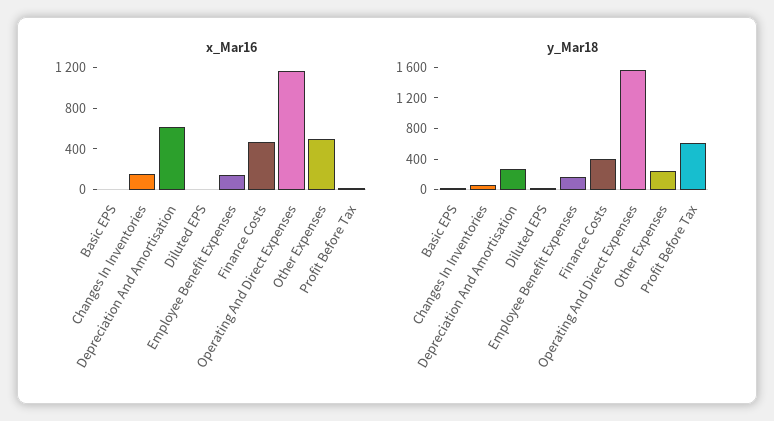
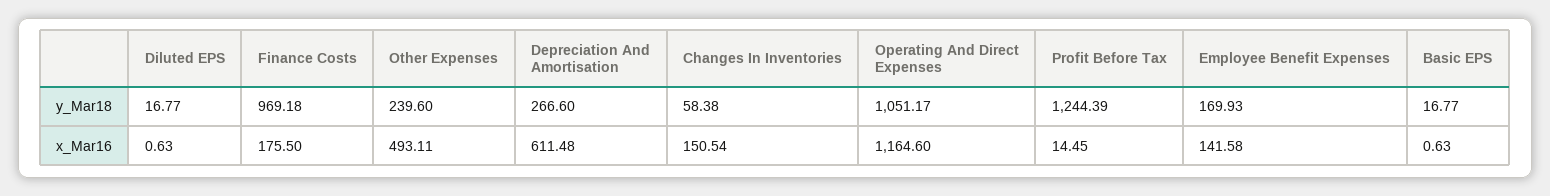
  {
    "x_Mar16": {
      "Basic EPS": 0.63,
      "Changes In Inventories": 150.54,
      "Depreciation And Amortisation": 611.48,
      "Diluted EPS": 0.63,
      "Employee Benefit Expenses": 141.58,
-     "Finance Costs": 500,
+     "Finance Costs": 175.5,
      "Operating And Direct Expenses": 1164.6,
      "Other Expenses": 493.11,
      "Profit Before Tax": 14.45
    },
    "y_Mar18": {
      "Basic EPS": 16.77,
      "Changes In Inventories": 58.38,
      "Depreciation And Amortisation": 266.6,
      "Diluted EPS": 16.77,
      "Employee Benefit Expenses": 169.93,
-     "Finance Costs": 400,
+     "Finance Costs": 969.18,
-     "Operating And Direct Expenses": 1600,
+     "Operating And Direct Expenses": 1051.17,
      "Other Expenses": 239.6,
-     "Profit Before Tax": 600
+     "Profit Before Tax": 1244.39
    }
  }

